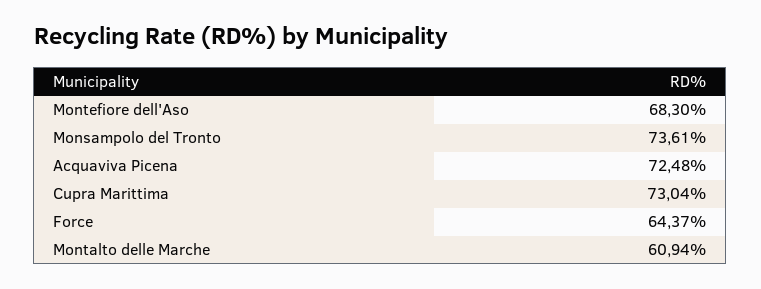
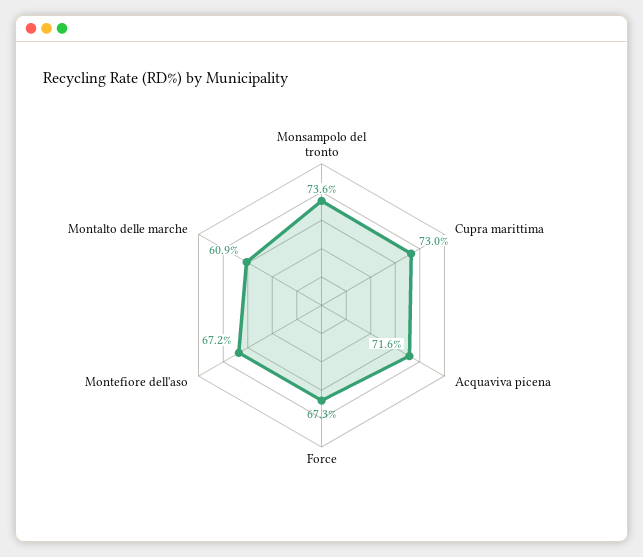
  {
-   "Montefiore dell'Aso": 68.3,
+   "Montefiore dell'Aso": 67.2,
    "Monsampolo del Tronto": 73.61,
-   "Acquaviva Picena": 72.48,
+   "Acquaviva Picena": 71.6,
    "Cupra Marittima": 73.04,
-   "Force": 64.37,
+   "Force": 67.3,
    "Montalto delle Marche": 60.94
  }

